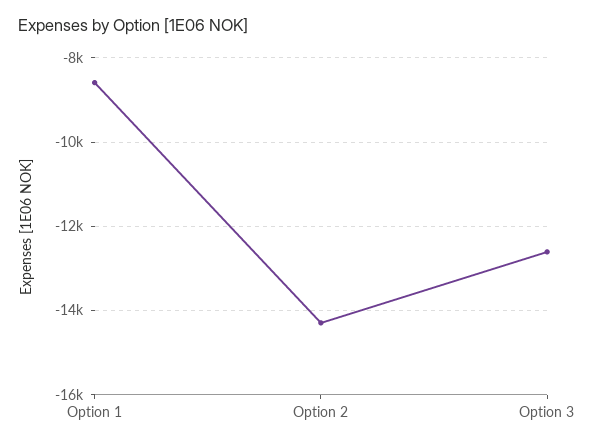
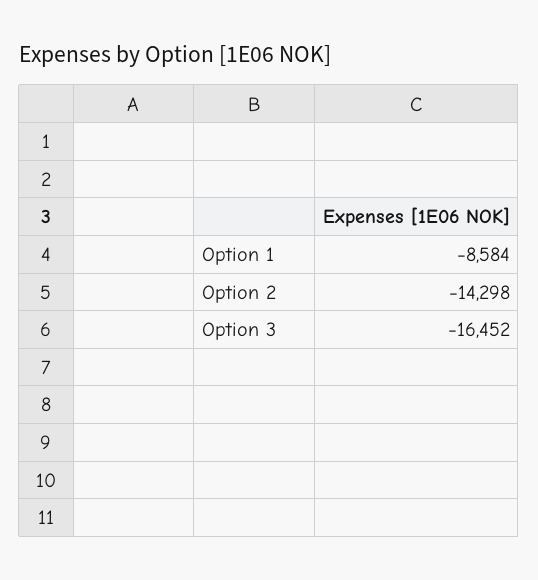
  {
    "Option 1": -8584,
    "Option 2": -14298,
-   "Option 3": -12600
+   "Option 3": -16452
  }

